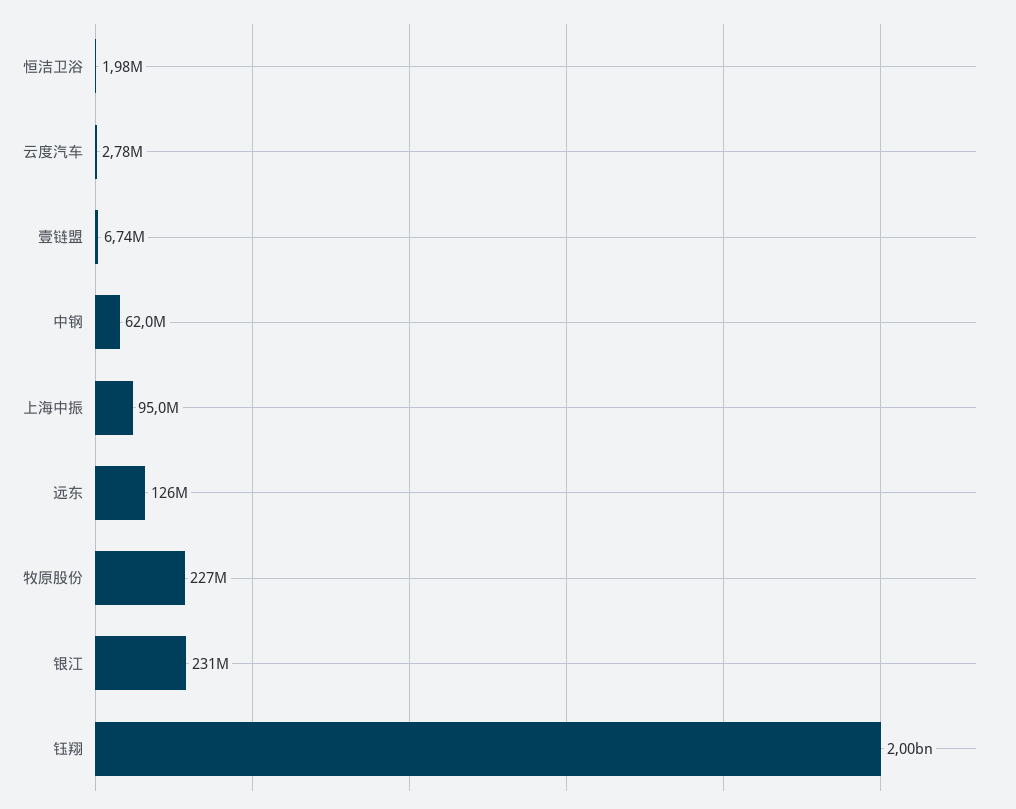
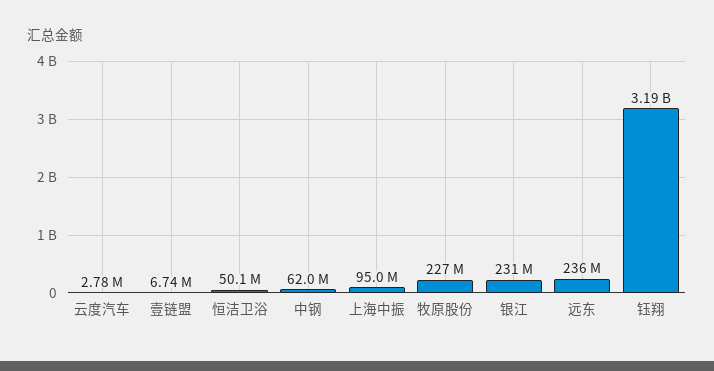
  {
-   "恒洁卫浴": 1980000,
+   "恒洁卫浴": 50100000,
    "云度汽车": 2780000,
    "壹链盟": 6740000,
    "中钢": 62000000,
    "上海中振": 95000000,
-   "远东": 126000000,
+   "远东": 236000000,
    "牧原股份": 227000000,
    "银江": 231000000,
-   "钰翔": 2000000000
+   "钰翔": 3190000000
  }

